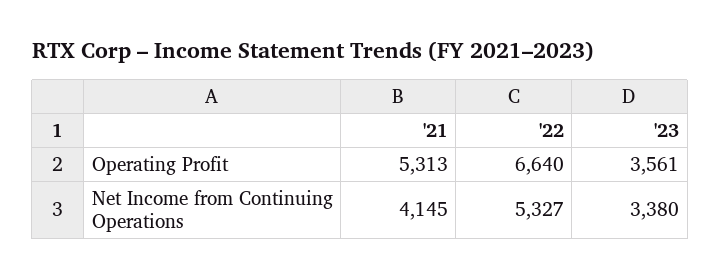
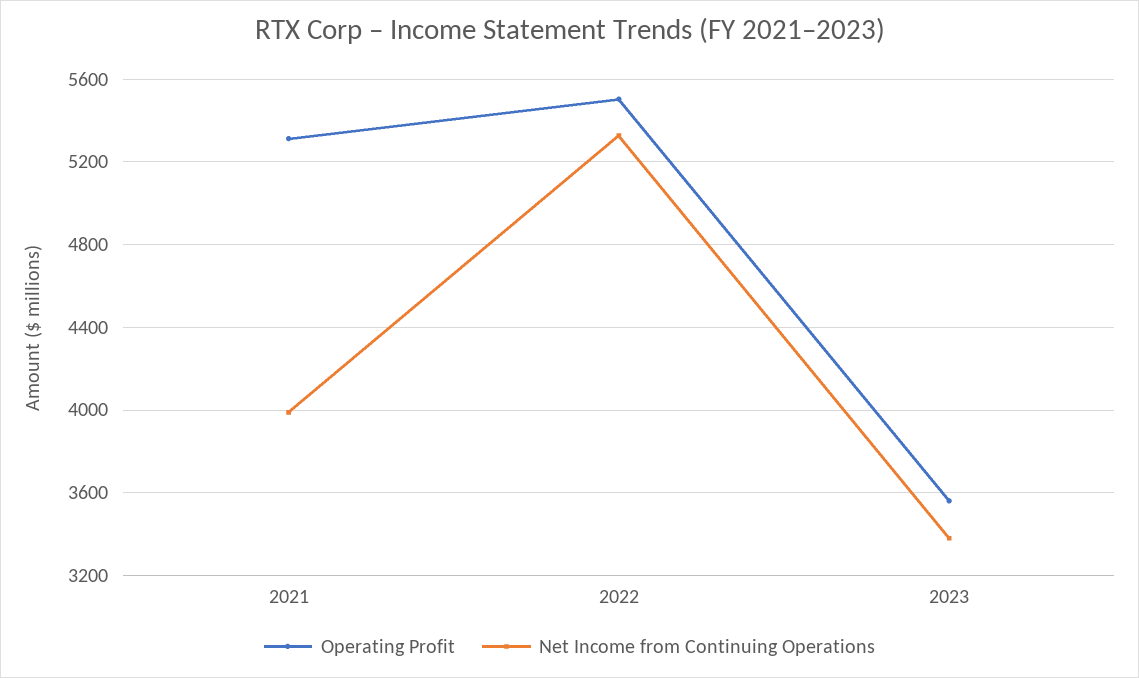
  {
    "Operating Profit": {
      "'21": 5313,
-     "'22": 6640,
+     "'22": 5500,
      "'23": 3561
    },
    "Net Income from Continuing Operations": {
-     "'21": 4145,
+     "'21": 4000,
      "'22": 5327,
      "'23": 3380
    }
  }

